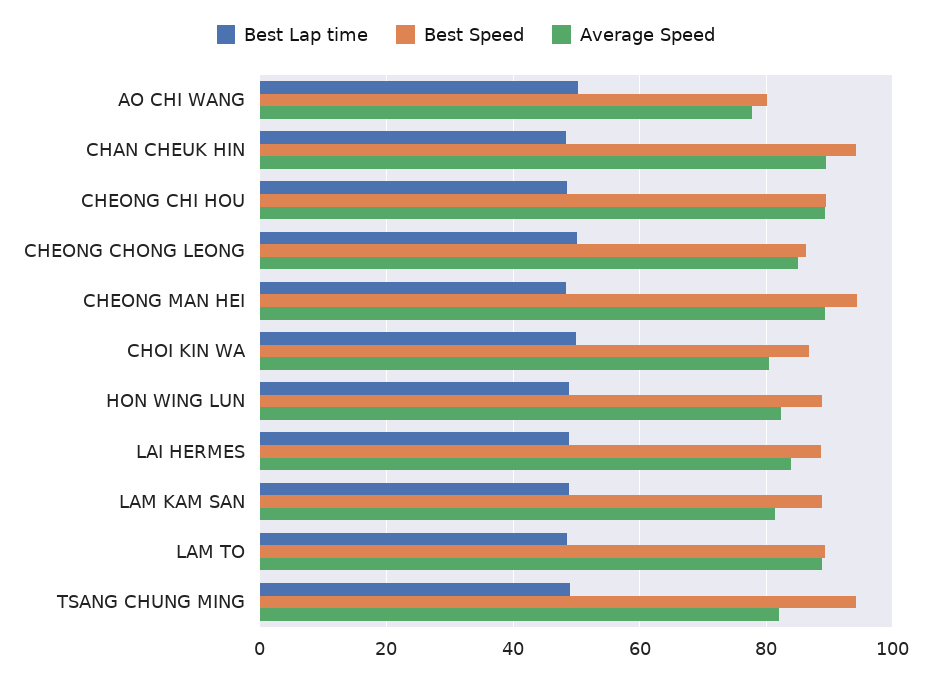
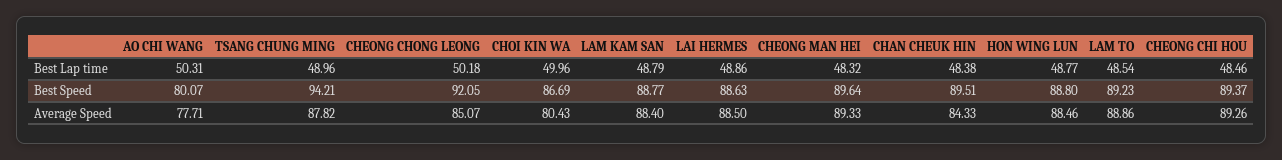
  {
    "Best Lap time": {
      "AO CHI WANG": 50.31,
      "CHAN CHEUK HIN": 48.38,
      "CHEONG CHI HOU": 48.46,
      "CHEONG CHONG LEONG": 50.18,
      "CHEONG MAN HEI": 48.32,
      "CHOI KIN WA": 49.96,
      "HON WING LUN": 48.77,
      "LAI HERMES": 48.86,
      "LAM KAM SAN": 48.79,
      "LAM TO": 48.54,
      "TSANG CHUNG MING": 48.96
    },
    "Best Speed": {
      "AO CHI WANG": 80.07,
-     "CHAN CHEUK HIN": 94,
+     "CHAN CHEUK HIN": 89.51,
      "CHEONG CHI HOU": 89.37,
-     "CHEONG CHONG LEONG": 86,
+     "CHEONG CHONG LEONG": 92.05,
-     "CHEONG MAN HEI": 94,
+     "CHEONG MAN HEI": 89.64,
      "CHOI KIN WA": 86.69,
      "HON WING LUN": 88.8,
      "LAI HERMES": 88.63,
      "LAM KAM SAN": 88.77,
      "LAM TO": 89.23,
      "TSANG CHUNG MING": 94.21
    },
    "Average Speed": {
      "AO CHI WANG": 77.71,
-     "CHAN CHEUK HIN": 90,
+     "CHAN CHEUK HIN": 84.33,
      "CHEONG CHI HOU": 89.26,
      "CHEONG CHONG LEONG": 85.07,
      "CHEONG MAN HEI": 89.33,
      "CHOI KIN WA": 80.43,
-     "HON WING LUN": 82,
+     "HON WING LUN": 88.46,
-     "LAI HERMES": 84,
+     "LAI HERMES": 88.5,
-     "LAM KAM SAN": 82,
+     "LAM KAM SAN": 88.4,
      "LAM TO": 88.86,
-     "TSANG CHUNG MING": 82
+     "TSANG CHUNG MING": 87.82
    }
  }

